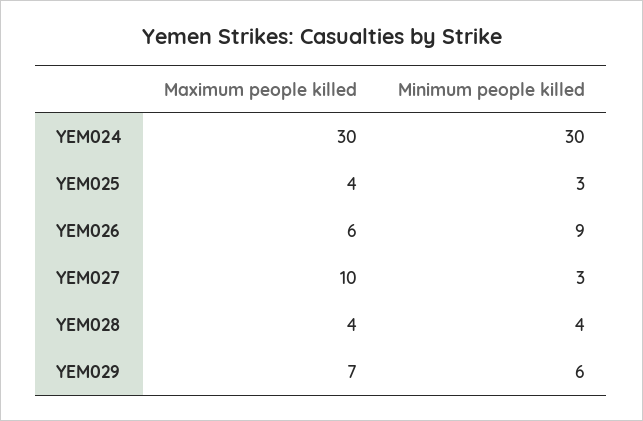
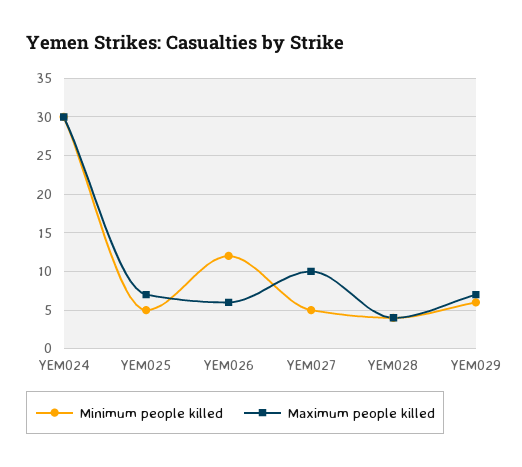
  {
    "Maximum people killed": {
      "YEM024": 30,
-     "YEM025": 4,
+     "YEM025": 7,
      "YEM026": 6,
      "YEM027": 10,
      "YEM028": 4,
      "YEM029": 7
    },
    "Minimum people killed": {
      "YEM024": 30,
-     "YEM025": 3,
+     "YEM025": 5,
-     "YEM026": 9,
+     "YEM026": 12,
-     "YEM027": 3,
+     "YEM027": 5,
      "YEM028": 4,
      "YEM029": 6
    }
  }

